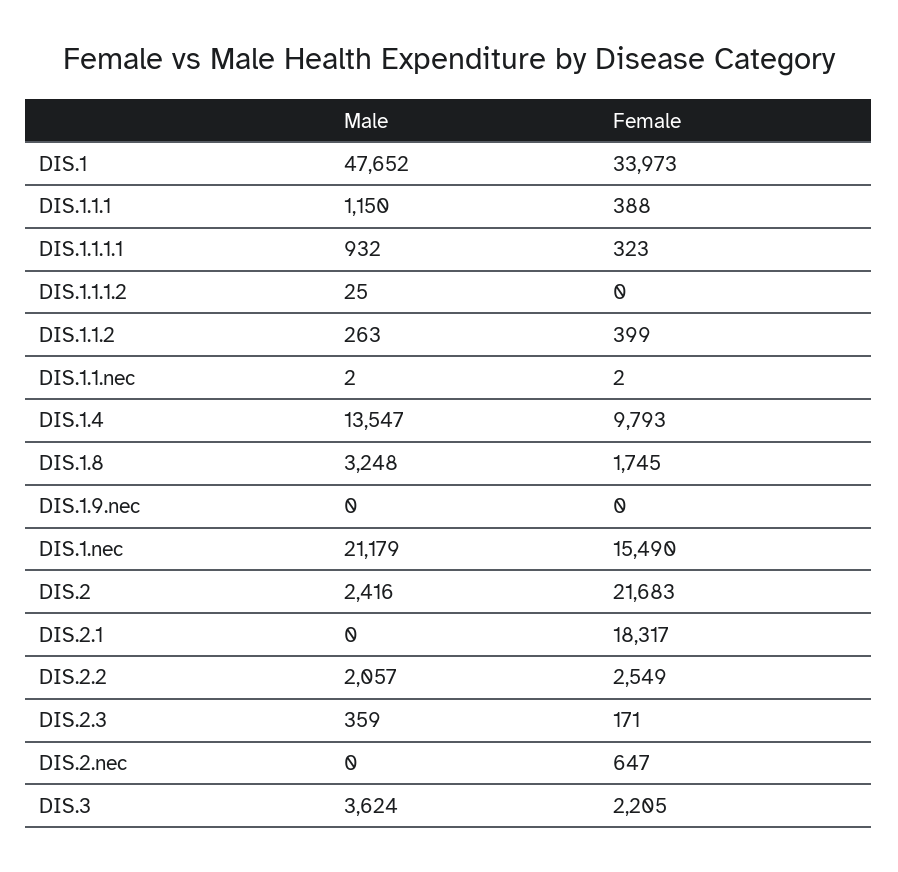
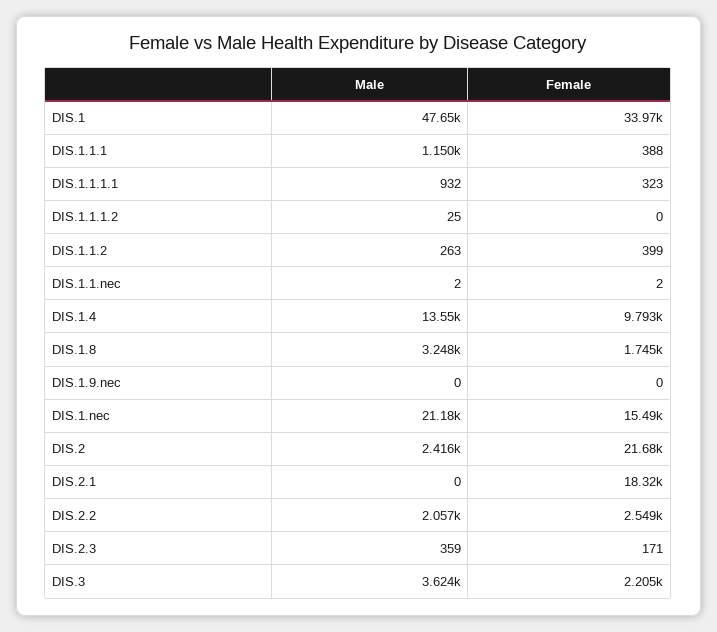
  {
    "Male": {
      "DIS.1": 47652,
      "DIS.1.1.1": 1150,
      "DIS.1.1.1.1": 932,
      "DIS.1.1.1.2": 25,
      "DIS.1.1.2": 263,
      "DIS.1.1.nec": 2,
      "DIS.1.4": 13547,
      "DIS.1.8": 3248,
      "DIS.1.9.nec": 0,
      "DIS.1.nec": 21179,
      "DIS.2": 2416,
      "DIS.2.1": 0,
      "DIS.2.2": 2057,
      "DIS.2.3": 359,
-     "DIS.2.nec": 0,
      "DIS.3": 3624
    },
    "Female": {
      "DIS.1": 33973,
      "DIS.1.1.1": 388,
      "DIS.1.1.1.1": 323,
      "DIS.1.1.1.2": 0,
      "DIS.1.1.2": 399,
      "DIS.1.1.nec": 2,
      "DIS.1.4": 9793,
      "DIS.1.8": 1745,
      "DIS.1.9.nec": 0,
      "DIS.1.nec": 15490,
      "DIS.2": 21683,
      "DIS.2.1": 18317,
      "DIS.2.2": 2549,
      "DIS.2.3": 171,
-     "DIS.2.nec": 647,
      "DIS.3": 2205
    }
  }

